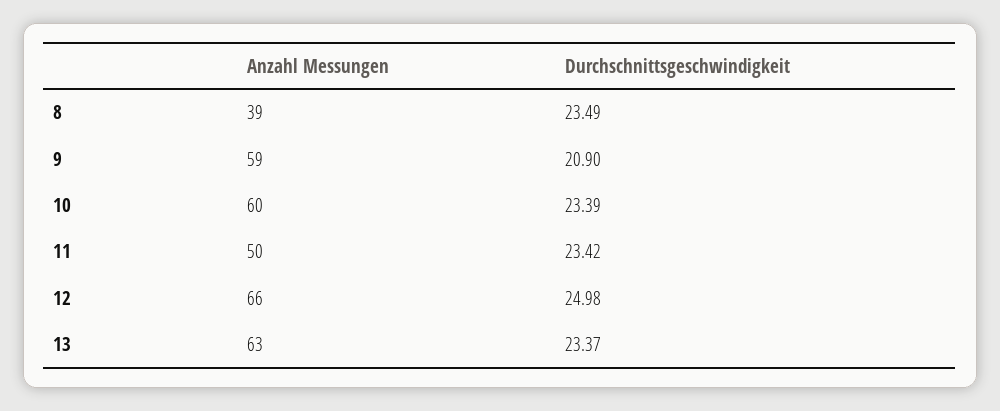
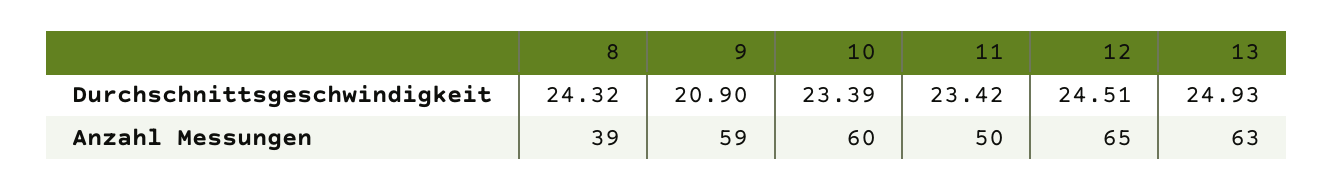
  {
    "Anzahl Messungen": {
      "8": 39,
      "9": 59,
      "10": 60,
      "11": 50,
-     "12": 66,
+     "12": 65,
      "13": 63
    },
    "Durchschnittsgeschwindigkeit": {
-     "8": 23.49,
+     "8": 24.32,
      "9": 20.9,
      "10": 23.39,
      "11": 23.42,
-     "12": 24.98,
+     "12": 24.51,
-     "13": 23.37
+     "13": 24.93
    }
  }

